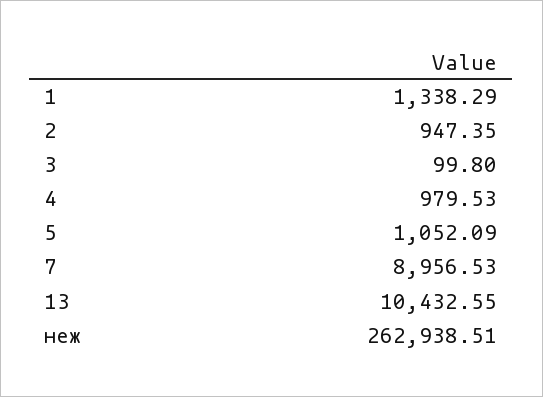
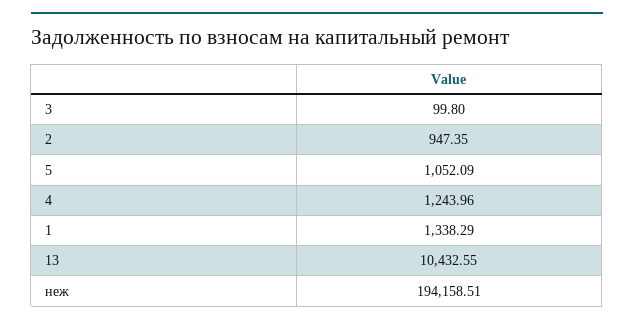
  {
    "1": 1338.29,
    "2": 947.35,
    "3": 99.8,
-   "4": 979.53,
+   "4": 1243.96,
    "5": 1052.09,
-   "7": 8956.53,
    "13": 10432.55,
-   "неж": 262938.51
+   "неж": 194158.51
  }

